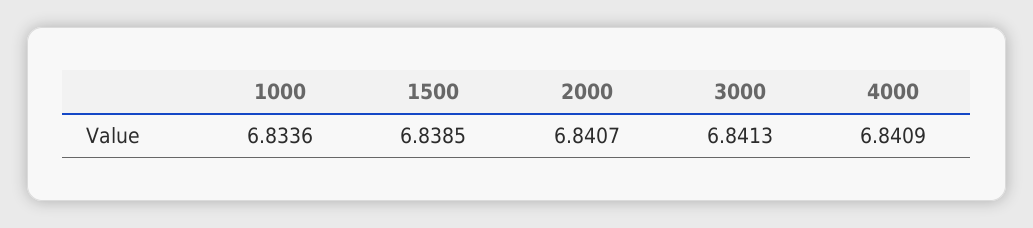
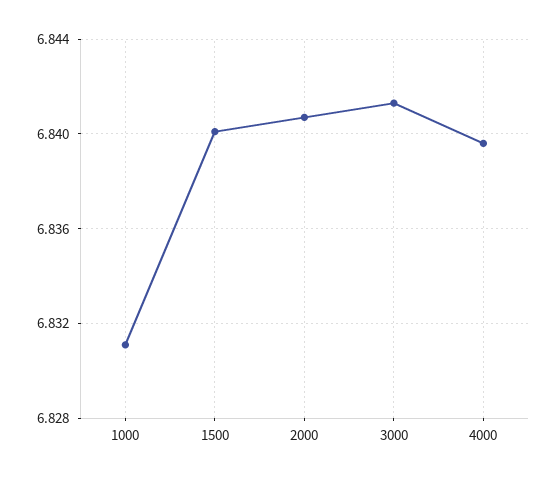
  {
-   "1000": 6.8336,
+   "1000": 6.831,
-   "1500": 6.8385,
+   "1500": 6.84,
    "2000": 6.8407,
    "3000": 6.8413,
-   "4000": 6.8409
+   "4000": 6.8395
  }

